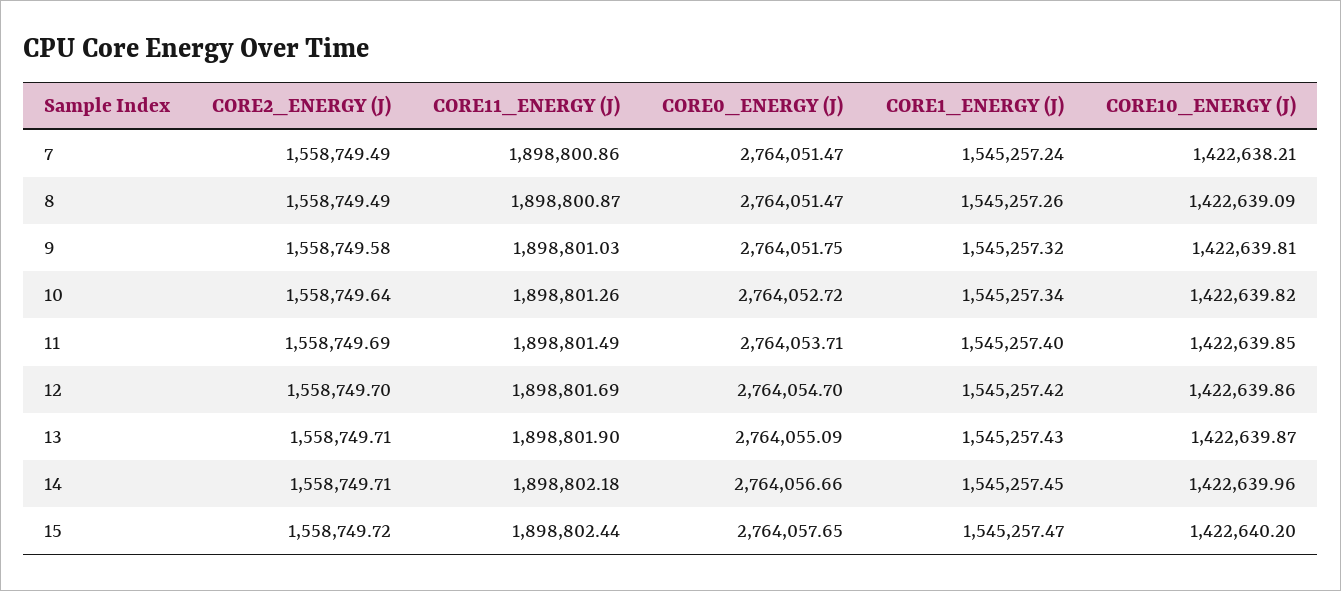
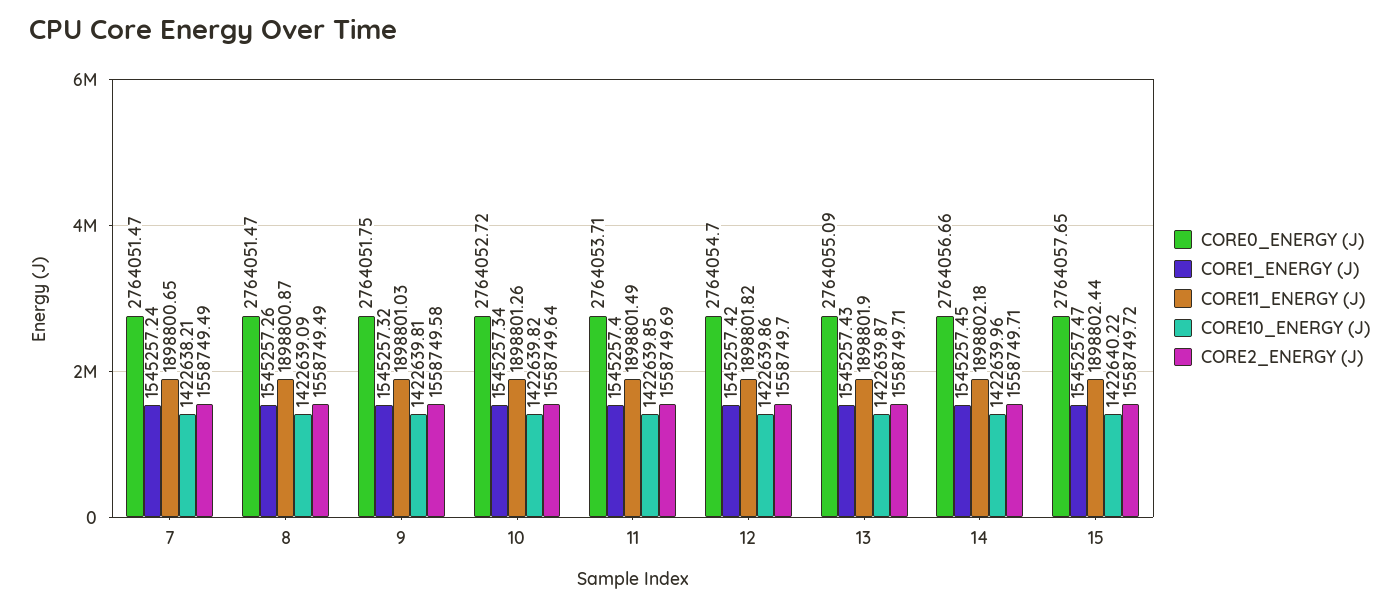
  {
    "CORE2_ENERGY (J)": {
      "7": 1558749.49,
      "8": 1558749.49,
      "9": 1558749.58,
      "10": 1558749.64,
      "11": 1558749.69,
      "12": 1558749.7,
      "13": 1558749.71,
      "14": 1558749.71,
      "15": 1558749.72
    },
    "CORE11_ENERGY (J)": {
-     "7": 1898800.86,
+     "7": 1898800.65,
      "8": 1898800.87,
      "9": 1898801.03,
      "10": 1898801.26,
      "11": 1898801.49,
-     "12": 1898801.69,
+     "12": 1898801.82,
      "13": 1898801.9,
      "14": 1898802.18,
      "15": 1898802.44
    },
    "CORE0_ENERGY (J)": {
      "7": 2764051.47,
      "8": 2764051.47,
      "9": 2764051.75,
      "10": 2764052.72,
      "11": 2764053.71,
      "12": 2764054.7,
      "13": 2764055.09,
      "14": 2764056.66,
      "15": 2764057.65
    },
    "CORE1_ENERGY (J)": {
      "7": 1545257.24,
      "8": 1545257.26,
      "9": 1545257.32,
      "10": 1545257.34,
      "11": 1545257.4,
      "12": 1545257.42,
      "13": 1545257.43,
      "14": 1545257.45,
      "15": 1545257.47
    },
    "CORE10_ENERGY (J)": {
      "7": 1422638.21,
      "8": 1422639.09,
      "9": 1422639.81,
      "10": 1422639.82,
      "11": 1422639.85,
      "12": 1422639.86,
      "13": 1422639.87,
      "14": 1422639.96,
-     "15": 1422640.2
+     "15": 1422640.22
    }
  }

